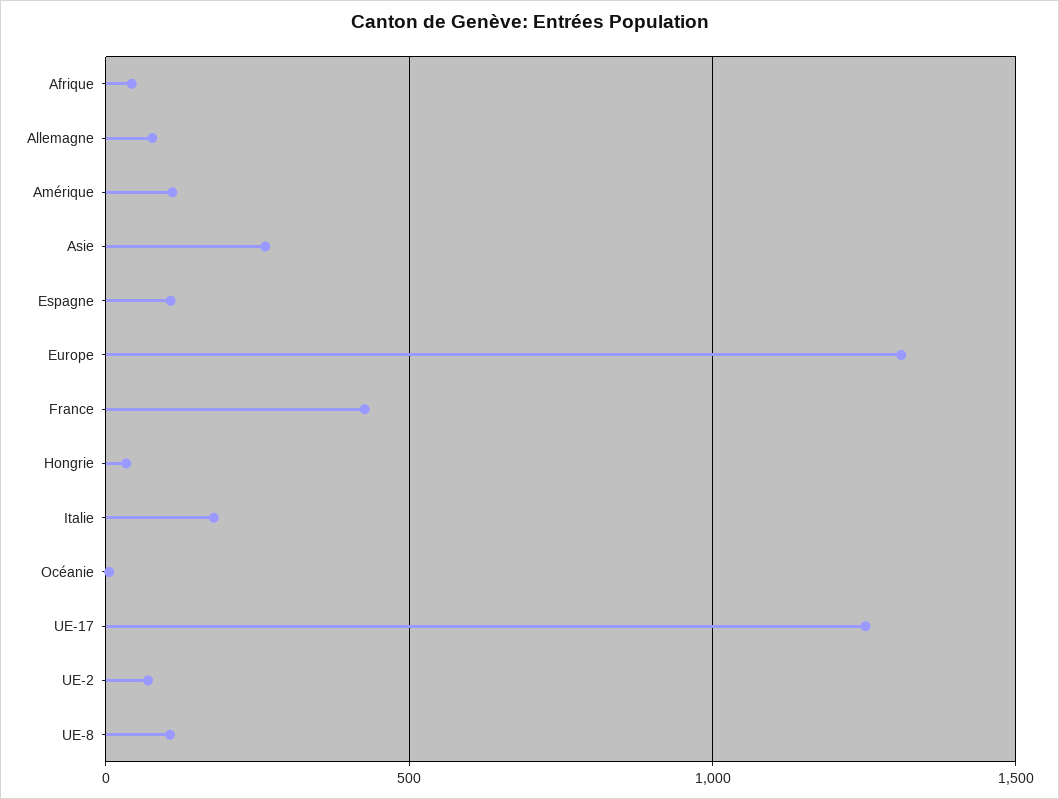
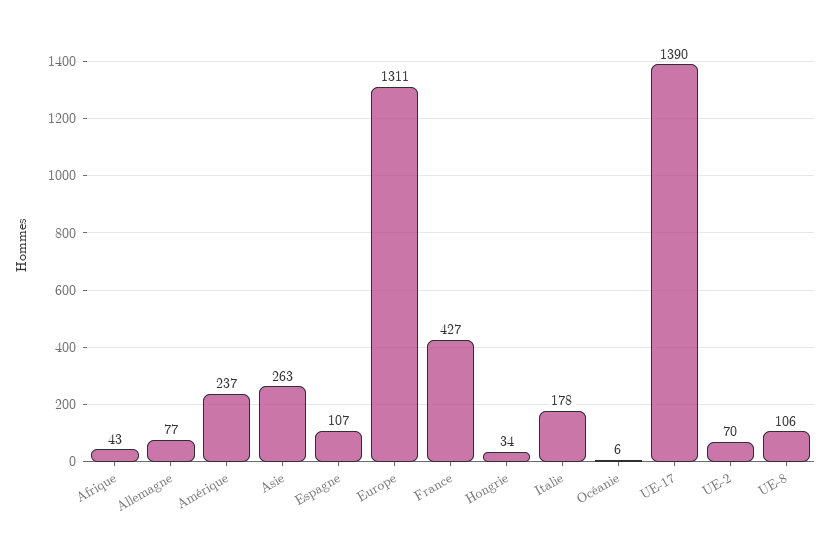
  {
    "Afrique": 43,
    "Allemagne": 77,
-   "Amérique": 100,
+   "Amérique": 237,
    "Asie": 263,
    "Espagne": 107,
    "Europe": 1311,
    "France": 427,
    "Hongrie": 34,
    "Italie": 178,
    "Océanie": 6,
-   "UE-17": 1250,
+   "UE-17": 1390,
    "UE-2": 70,
    "UE-8": 106
  }

